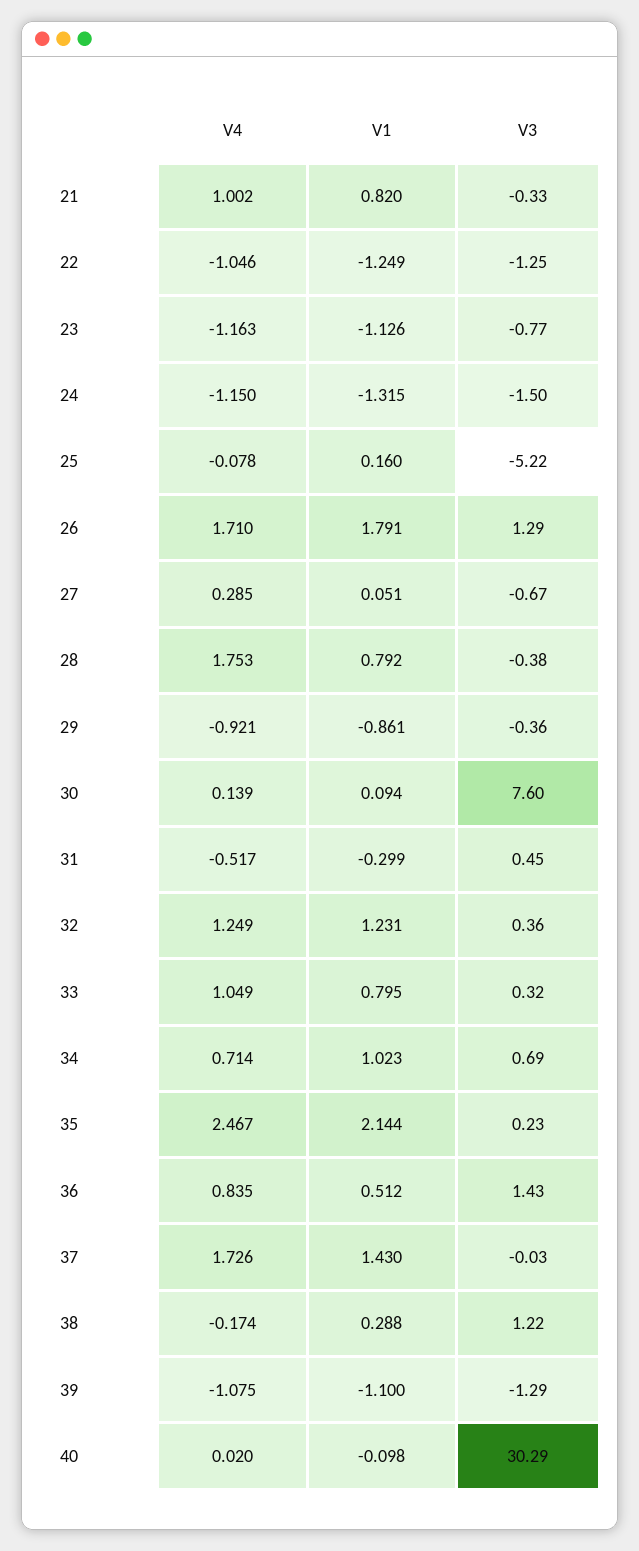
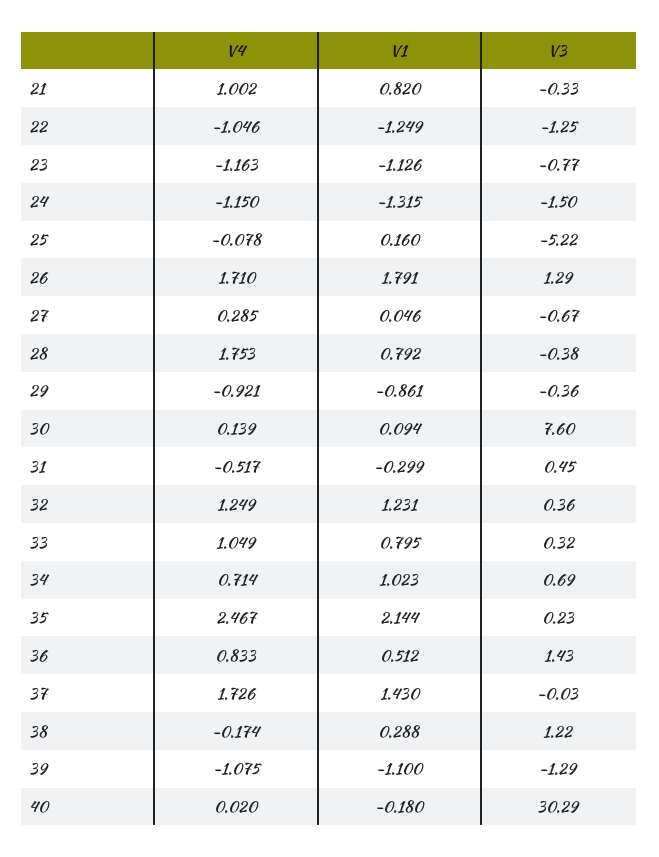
  {
    "V4": {
      "21": 1.002,
      "22": -1.046,
      "23": -1.163,
      "24": -1.15,
      "25": -0.078,
      "26": 1.71,
      "27": 0.285,
      "28": 1.753,
      "29": -0.921,
      "30": 0.139,
      "31": -0.517,
      "32": 1.249,
      "33": 1.049,
      "34": 0.714,
      "35": 2.467,
-     "36": 0.835,
+     "36": 0.833,
      "37": 1.726,
      "38": -0.174,
      "39": -1.075,
      "40": 0.02
    },
    "V1": {
      "21": 0.82,
      "22": -1.249,
      "23": -1.126,
      "24": -1.315,
      "25": 0.16,
      "26": 1.791,
-     "27": 0.051,
+     "27": 0.046,
      "28": 0.792,
      "29": -0.861,
      "30": 0.094,
      "31": -0.299,
      "32": 1.231,
      "33": 0.795,
      "34": 1.023,
      "35": 2.144,
      "36": 0.512,
      "37": 1.43,
      "38": 0.288,
      "39": -1.1,
-     "40": -0.098
+     "40": -0.18
    },
    "V3": {
      "21": -0.33,
      "22": -1.25,
      "23": -0.77,
      "24": -1.5,
      "25": -5.22,
      "26": 1.29,
      "27": -0.67,
      "28": -0.38,
      "29": -0.36,
      "30": 7.6,
      "31": 0.45,
      "32": 0.36,
      "33": 0.32,
      "34": 0.69,
      "35": 0.23,
      "36": 1.43,
      "37": -0.03,
      "38": 1.22,
      "39": -1.29,
      "40": 30.29
    }
  }

